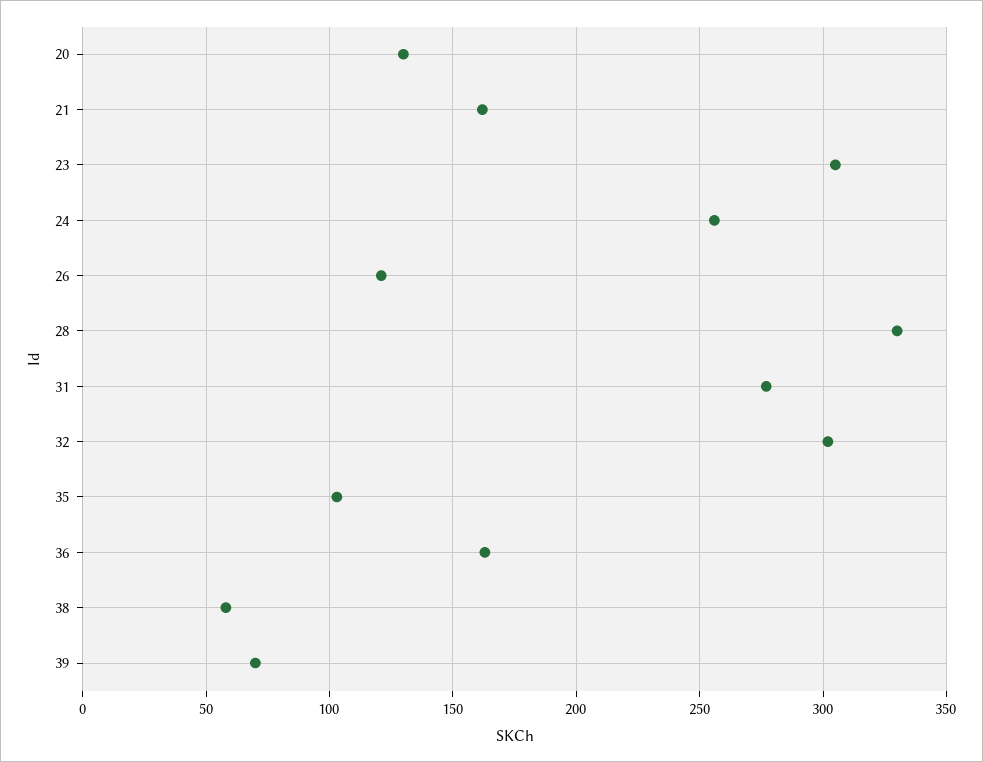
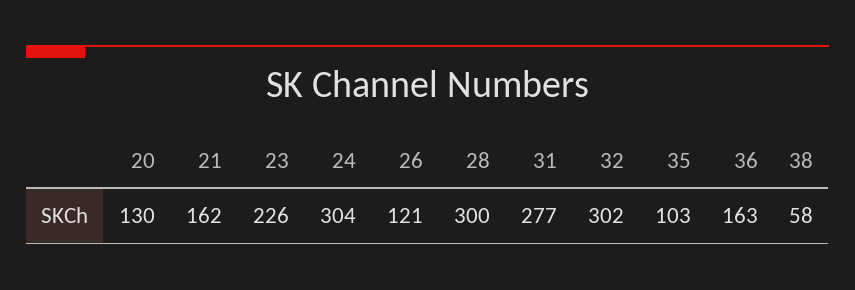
  {
    "20": 130,
    "21": 162,
-   "23": 305,
+   "23": 226,
-   "24": 255,
+   "24": 304,
    "26": 121,
-   "28": 330,
+   "28": 300,
    "31": 277,
    "32": 302,
    "35": 103,
    "36": 163,
-   "38": 58,
+   "38": 58
-   "39": 70
  }

